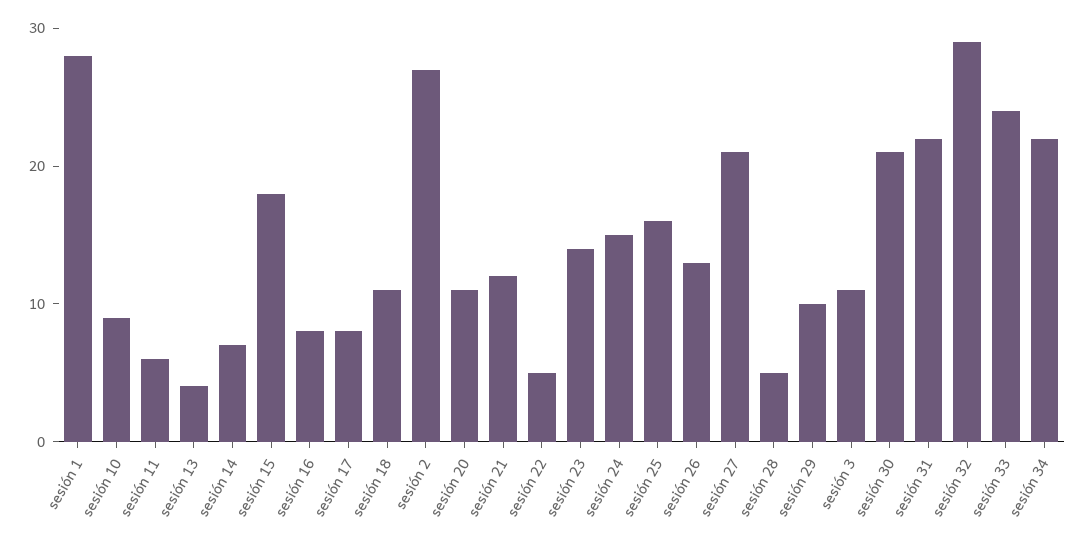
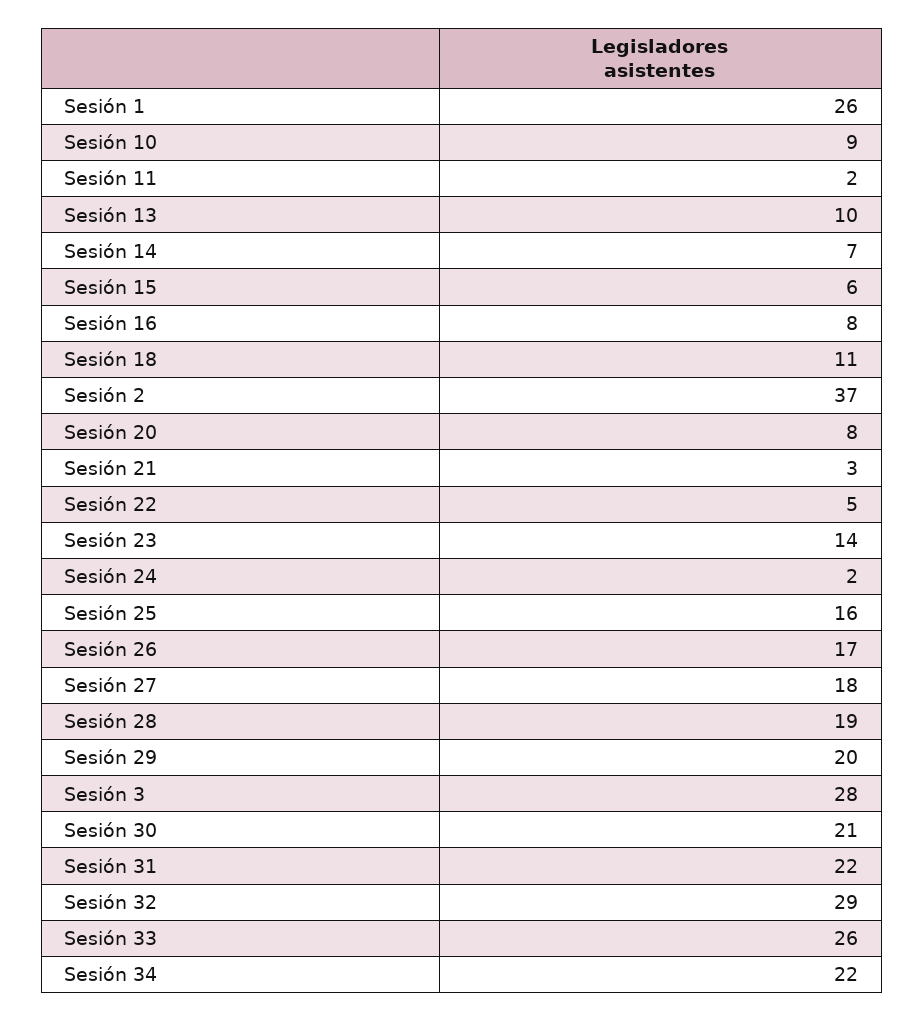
  {
-   "sesión 1": 28,
+   "sesión 1": 26,
    "sesión 10": 9,
-   "sesión 11": 6,
+   "sesión 11": 2,
-   "sesión 13": 4,
+   "sesión 13": 10,
    "sesión 14": 7,
-   "sesión 15": 18,
+   "sesión 15": 6,
    "sesión 16": 8,
-   "sesión 17": 8,
    "sesión 18": 11,
-   "sesión 2": 27,
+   "sesión 2": 37,
-   "sesión 20": 11,
+   "sesión 20": 8,
-   "sesión 21": 12,
+   "sesión 21": 3,
    "sesión 22": 5,
    "sesión 23": 14,
-   "sesión 24": 15,
+   "sesión 24": 2,
    "sesión 25": 16,
-   "sesión 26": 13,
+   "sesión 26": 17,
-   "sesión 27": 21,
+   "sesión 27": 18,
-   "sesión 28": 5,
+   "sesión 28": 19,
-   "sesión 29": 10,
+   "sesión 29": 20,
-   "sesión 3": 11,
+   "sesión 3": 28,
    "sesión 30": 21,
    "sesión 31": 22,
    "sesión 32": 29,
-   "sesión 33": 24,
+   "sesión 33": 26,
    "sesión 34": 22
  }

